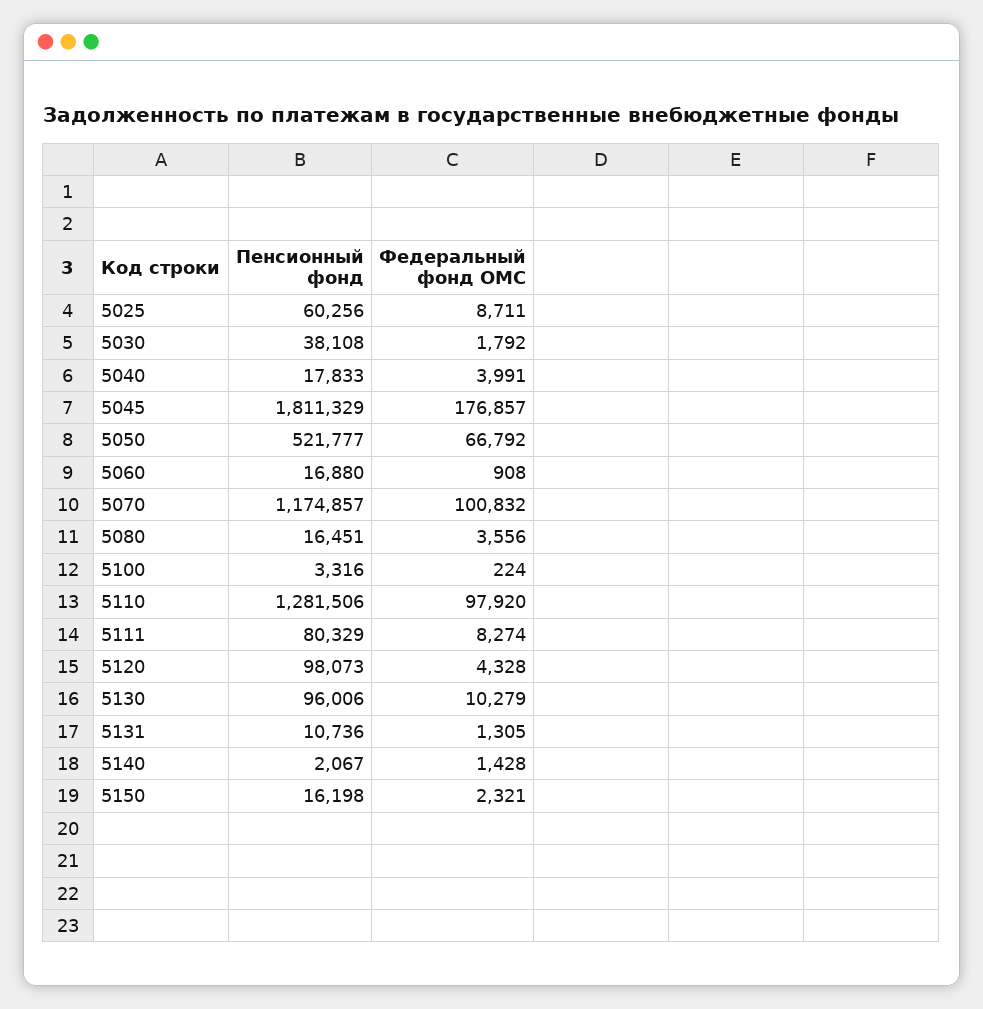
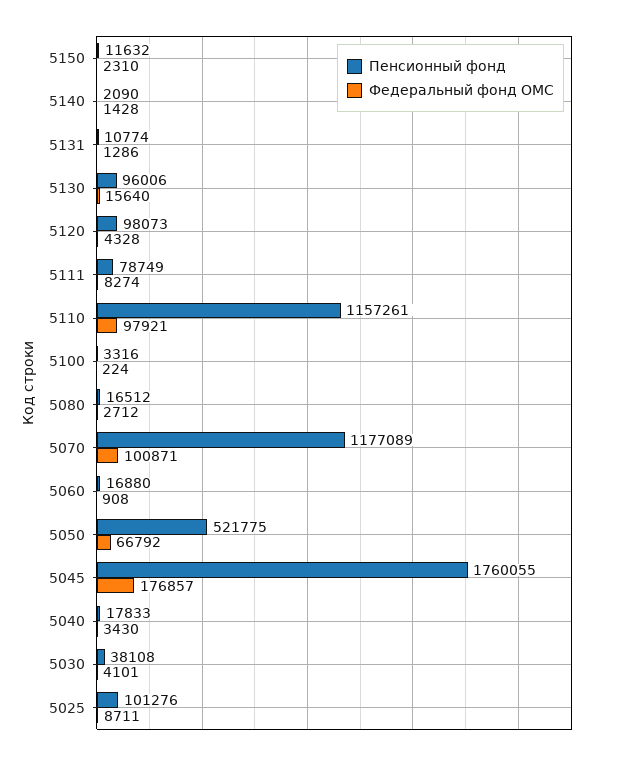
  {
    "Пенсионный фонд": {
-     "5025": 60256,
+     "5025": 101276,
      "5030": 38108,
      "5040": 17833,
-     "5045": 1811329,
+     "5045": 1760055,
-     "5050": 521777,
+     "5050": 521775,
      "5060": 16880,
-     "5070": 1174857,
+     "5070": 1177089,
-     "5080": 16451,
+     "5080": 16512,
      "5100": 3316,
-     "5110": 1281506,
+     "5110": 1157261,
-     "5111": 80329,
+     "5111": 78749,
      "5120": 98073,
      "5130": 96006,
-     "5131": 10736,
+     "5131": 10774,
-     "5140": 2067,
+     "5140": 2090,
-     "5150": 16198
+     "5150": 11632
    },
    "Федеральный фонд ОМС": {
      "5025": 8711,
-     "5030": 1792,
+     "5030": 4101,
-     "5040": 3991,
+     "5040": 3430,
      "5045": 176857,
      "5050": 66792,
      "5060": 908,
-     "5070": 100832,
+     "5070": 100871,
-     "5080": 3556,
+     "5080": 2712,
      "5100": 224,
-     "5110": 97920,
+     "5110": 97921,
      "5111": 8274,
      "5120": 4328,
-     "5130": 10279,
+     "5130": 15640,
-     "5131": 1305,
+     "5131": 1286,
      "5140": 1428,
-     "5150": 2321
+     "5150": 2310
    }
  }

